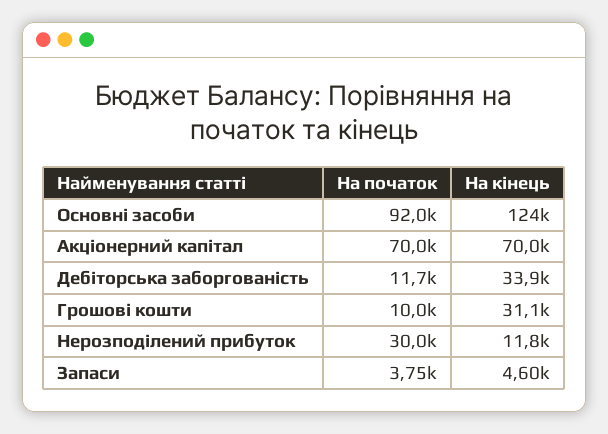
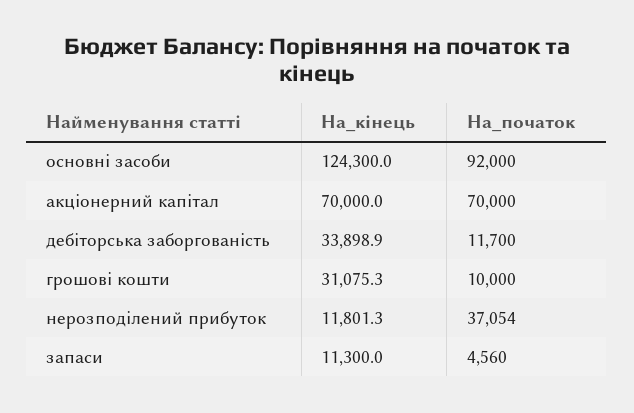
  {
    "На початок": {
      "Основні засоби": 92000,
      "Акціонерний капітал": 70000,
      "Дебіторська заборгованість": 11700,
      "Грошові кошти": 10000,
-     "Нерозподілений прибуток": 30000,
+     "Нерозподілений прибуток": 37054,
-     "Запаси": 3750
+     "Запаси": 4560
    },
    "На кінець": {
      "Основні засоби": 124300,
      "Акціонерний капітал": 70000,
      "Дебіторська заборгованість": 33898.9,
      "Грошові кошти": 31075.3,
      "Нерозподілений прибуток": 11801.3,
-     "Запаси": 4600
+     "Запаси": 11300
    }
  }

